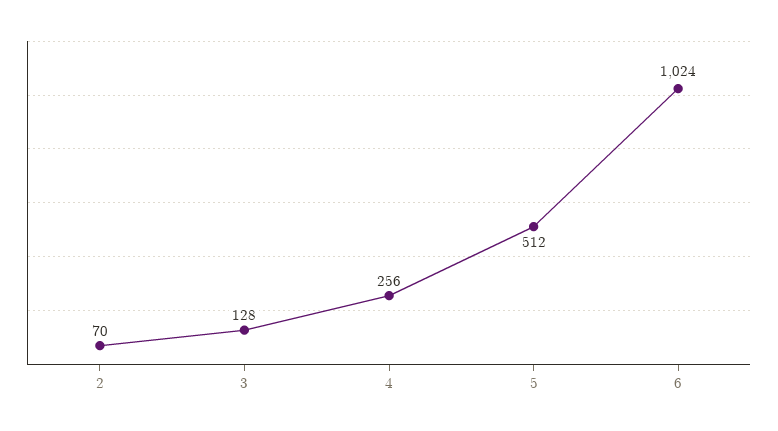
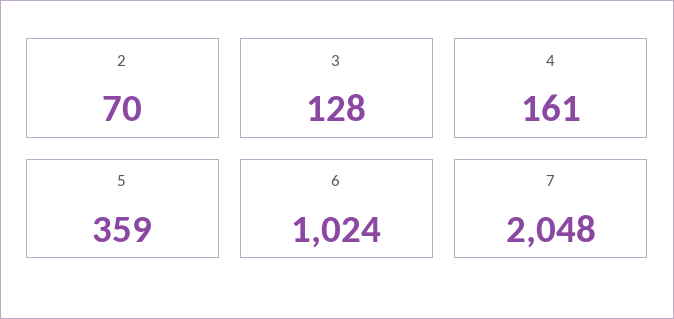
  {
    "2": 70,
    "3": 128,
-   "4": 256,
+   "4": 161,
-   "5": 512,
+   "5": 359,
-   "6": 1024
+   "6": 1024,
+   "7": 2048
  }

